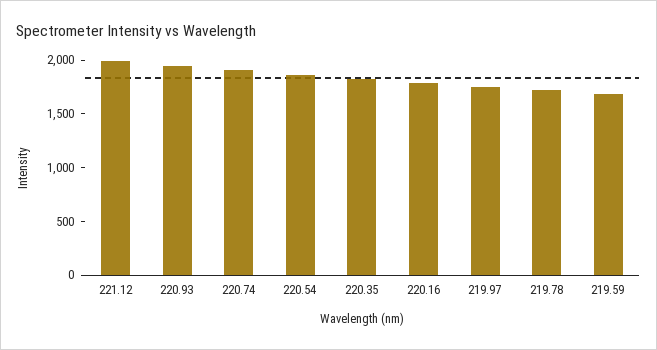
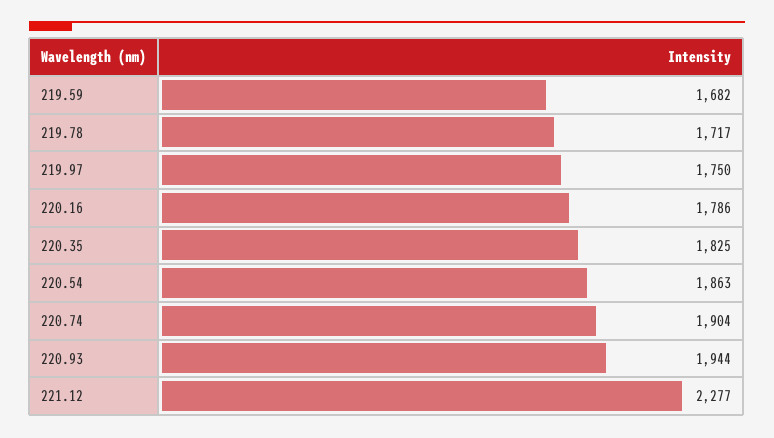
  {
-   "221.12": 2000,
+   "221.12": 2277,
    "220.93": 1944,
    "220.74": 1904,
    "220.54": 1863,
    "220.35": 1825,
    "220.16": 1786,
    "219.97": 1750,
    "219.78": 1717,
    "219.59": 1682
  }

